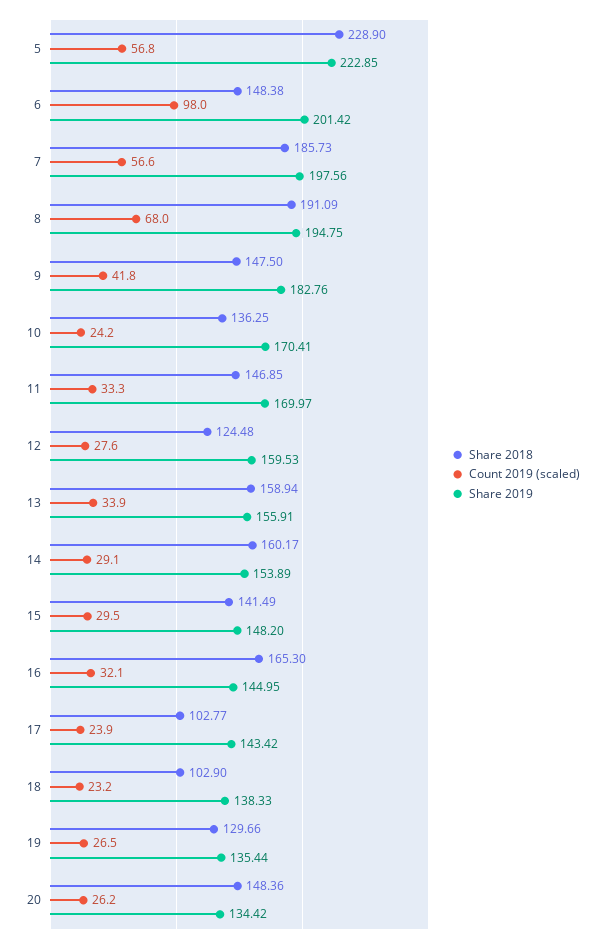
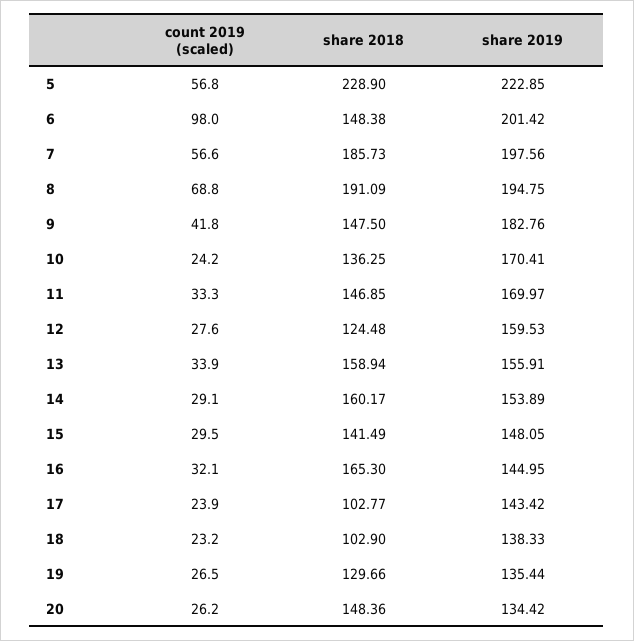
  {
    "Share 2018": {
      "5": 228.9,
      "6": 148.38,
      "7": 185.73,
      "8": 191.09,
      "9": 147.5,
      "10": 136.25,
      "11": 146.85,
      "12": 124.48,
      "13": 158.94,
      "14": 160.17,
      "15": 141.49,
      "16": 165.3,
      "17": 102.77,
      "18": 102.9,
      "19": 129.66,
      "20": 148.36
    },
    "Count 2019 (scaled)": {
      "5": 56.8,
      "6": 98,
      "7": 56.6,
-     "8": 68,
+     "8": 68.8,
      "9": 41.8,
      "10": 24.2,
      "11": 33.3,
      "12": 27.6,
      "13": 33.9,
      "14": 29.1,
      "15": 29.5,
      "16": 32.1,
      "17": 23.9,
      "18": 23.2,
      "19": 26.5,
      "20": 26.2
    },
    "Share 2019": {
      "5": 222.85,
      "6": 201.42,
      "7": 197.56,
      "8": 194.75,
      "9": 182.76,
      "10": 170.41,
      "11": 169.97,
      "12": 159.53,
      "13": 155.91,
      "14": 153.89,
-     "15": 148.2,
+     "15": 148.05,
      "16": 144.95,
      "17": 143.42,
      "18": 138.33,
      "19": 135.44,
      "20": 134.42
    }
  }

